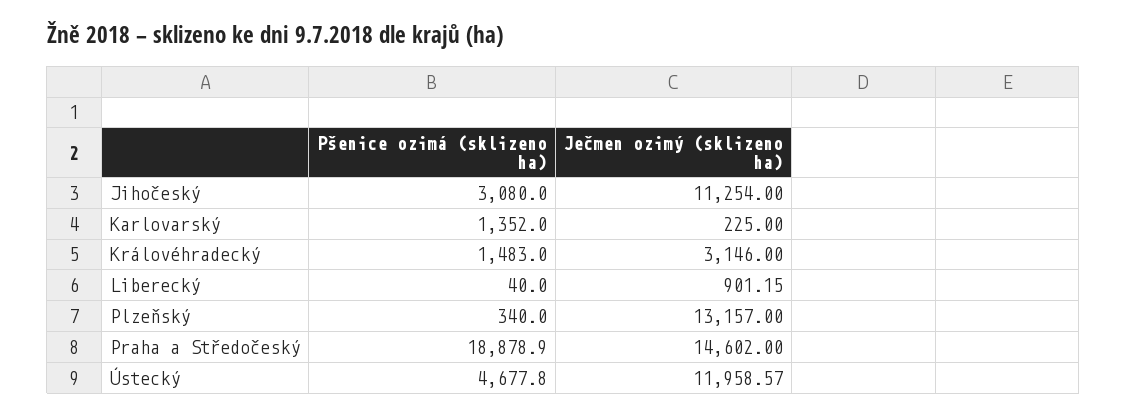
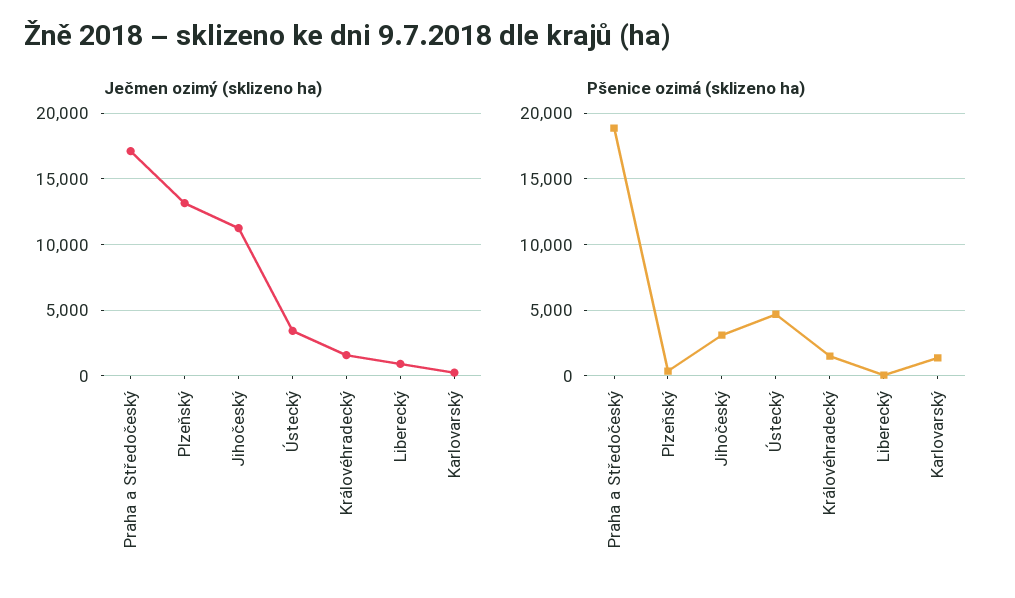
  {
    "Pšenice ozimá (sklizeno ha)": {
      "Jihočeský": 3080,
      "Karlovarský": 1352,
      "Královéhradecký": 1483,
      "Liberecký": 40,
      "Plzeňský": 340,
      "Praha a Středočeský": 18878.9,
      "Ústecký": 4677.8
    },
    "Ječmen ozimý (sklizeno ha)": {
      "Jihočeský": 11254,
      "Karlovarský": 225,
-     "Královéhradecký": 3146,
+     "Královéhradecký": 1500,
      "Liberecký": 901.15,
      "Plzeňský": 13157,
-     "Praha a Středočeský": 14602,
+     "Praha a Středočeský": 17000,
-     "Ústecký": 11958.57
+     "Ústecký": 3500
    }
  }

